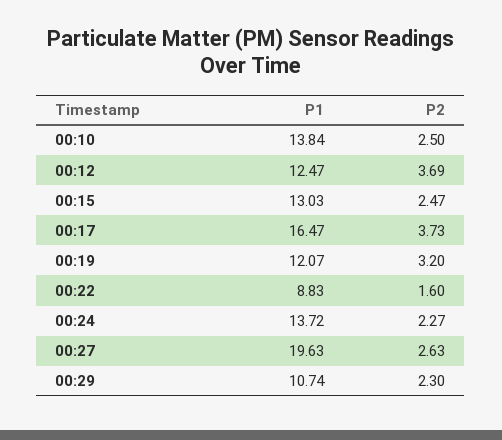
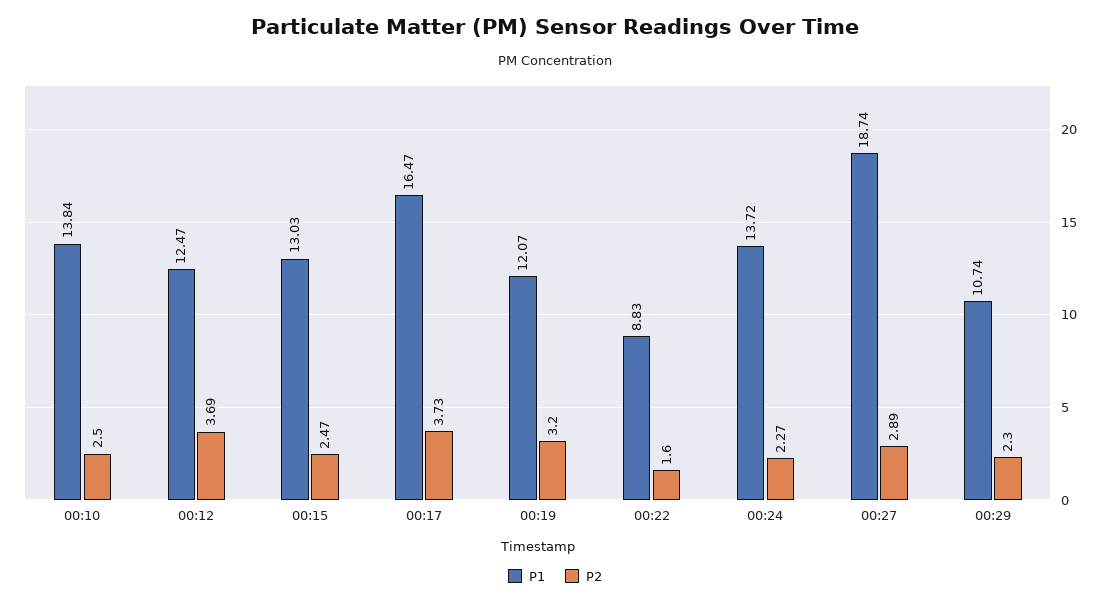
  {
    "P1": {
      "00:10": 13.84,
      "00:12": 12.47,
      "00:15": 13.03,
      "00:17": 16.47,
      "00:19": 12.07,
      "00:22": 8.83,
      "00:24": 13.72,
-     "00:27": 19.63,
+     "00:27": 18.74,
      "00:29": 10.74
    },
    "P2": {
      "00:10": 2.5,
      "00:12": 3.69,
      "00:15": 2.47,
      "00:17": 3.73,
      "00:19": 3.2,
      "00:22": 1.6,
      "00:24": 2.27,
-     "00:27": 2.63,
+     "00:27": 2.89,
      "00:29": 2.3
    }
  }

